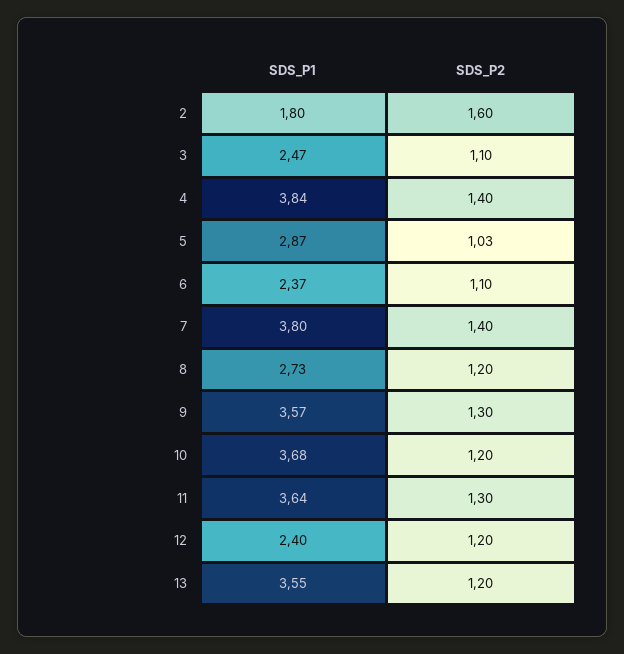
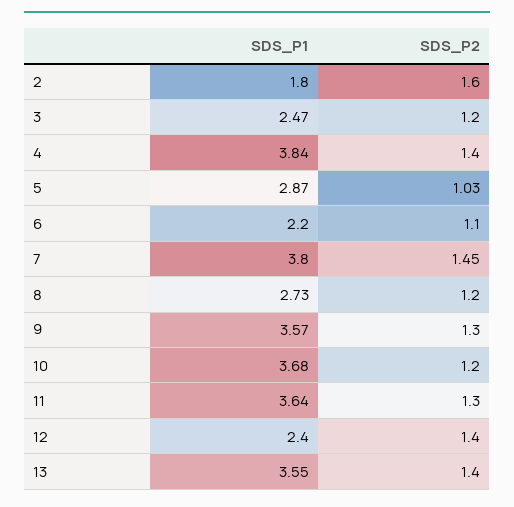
  {
    "SDS_P1": {
      "2": 1.8,
      "3": 2.47,
      "4": 3.84,
      "5": 2.87,
-     "6": 2.37,
+     "6": 2.2,
      "7": 3.8,
      "8": 2.73,
      "9": 3.57,
      "10": 3.68,
      "11": 3.64,
      "12": 2.4,
      "13": 3.55
    },
    "SDS_P2": {
      "2": 1.6,
-     "3": 1.1,
+     "3": 1.2,
      "4": 1.4,
      "5": 1.03,
      "6": 1.1,
-     "7": 1.4,
+     "7": 1.45,
      "8": 1.2,
      "9": 1.3,
      "10": 1.2,
      "11": 1.3,
-     "12": 1.2,
+     "12": 1.4,
-     "13": 1.2
+     "13": 1.4
    }
  }

